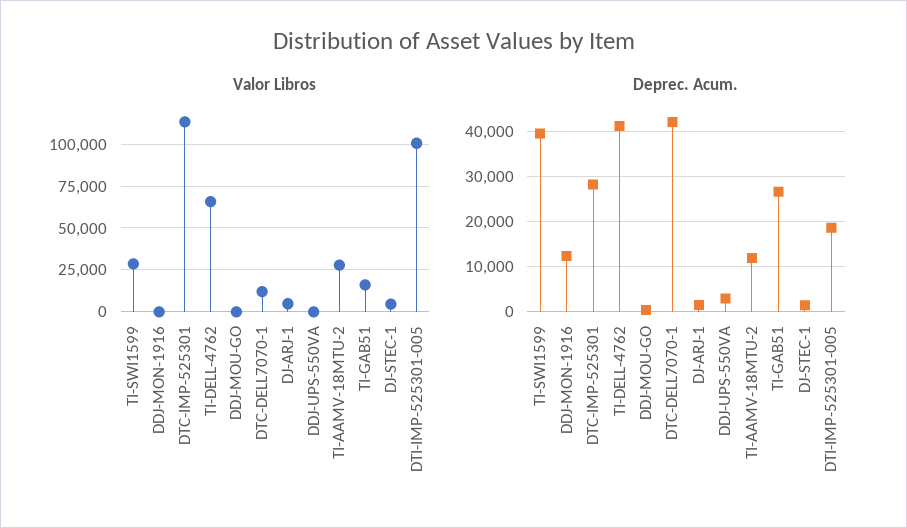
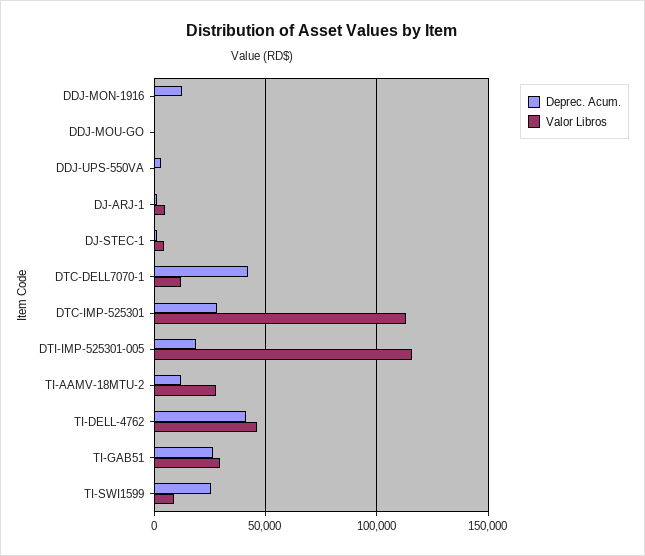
  {
    "Valor Libros": {
-     "TI-SWI1599": 30000,
+     "TI-SWI1599": 10000,
      "DDJ-MON-1916": 0,
      "DTC-IMP-525301": 115000,
-     "TI-DELL-4762": 65000,
+     "TI-DELL-4762": 45000,
      "DDJ-MOU-GO": 0,
      "DTC-DELL7070-1": 10000,
      "DJ-ARJ-1": 5000,
      "DDJ-UPS-550VA": 0,
      "TI-AAMV-18MTU-2": 30000,
-     "TI-GAB51": 15000,
+     "TI-GAB51": 30000,
      "DJ-STEC-1": 5000,
-     "DTI-IMP-525301-005": 100000
+     "DTI-IMP-525301-005": 115000
    },
    "Deprec. Acum.": {
-     "TI-SWI1599": 40000,
+     "TI-SWI1599": 25000,
      "DDJ-MON-1916": 12000,
      "DTC-IMP-525301": 28000,
      "TI-DELL-4762": 42000,
      "DDJ-MOU-GO": 0,
      "DTC-DELL7070-1": 42000,
      "DJ-ARJ-1": 2000,
      "DDJ-UPS-550VA": 2000,
      "TI-AAMV-18MTU-2": 12000,
      "TI-GAB51": 26000,
      "DJ-STEC-1": 2000,
      "DTI-IMP-525301-005": 18000
    }
  }

